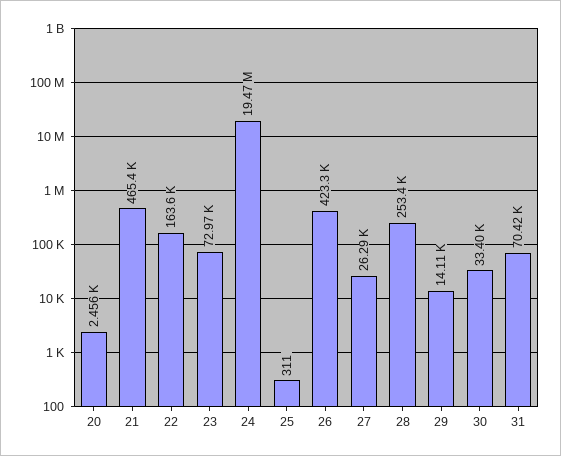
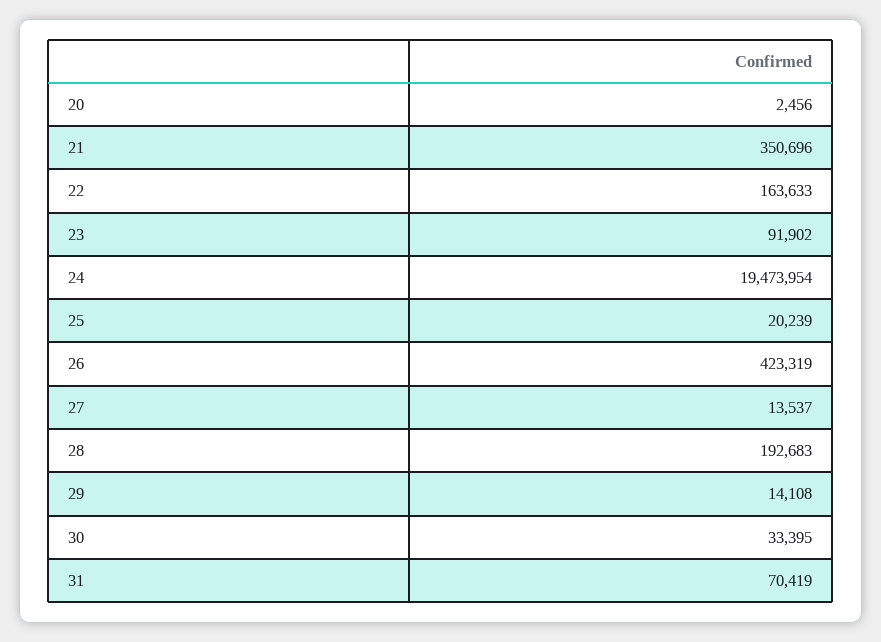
  {
    "20": 2456,
-   "21": 465400,
+   "21": 350696,
    "22": 163633,
-   "23": 72970,
+   "23": 91902,
    "24": 19473954,
-   "25": 311,
+   "25": 20239,
    "26": 423319,
-   "27": 26290,
+   "27": 13537,
-   "28": 253400,
+   "28": 192683,
    "29": 14108,
    "30": 33395,
    "31": 70419
  }

